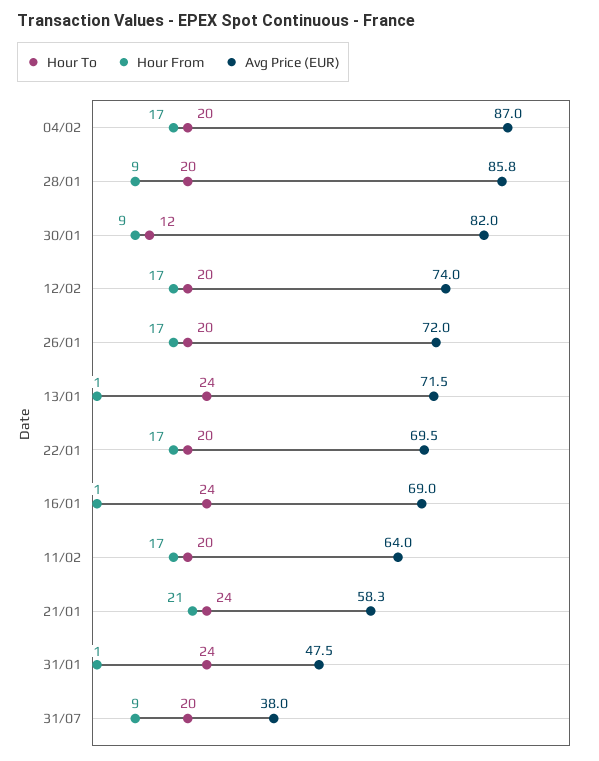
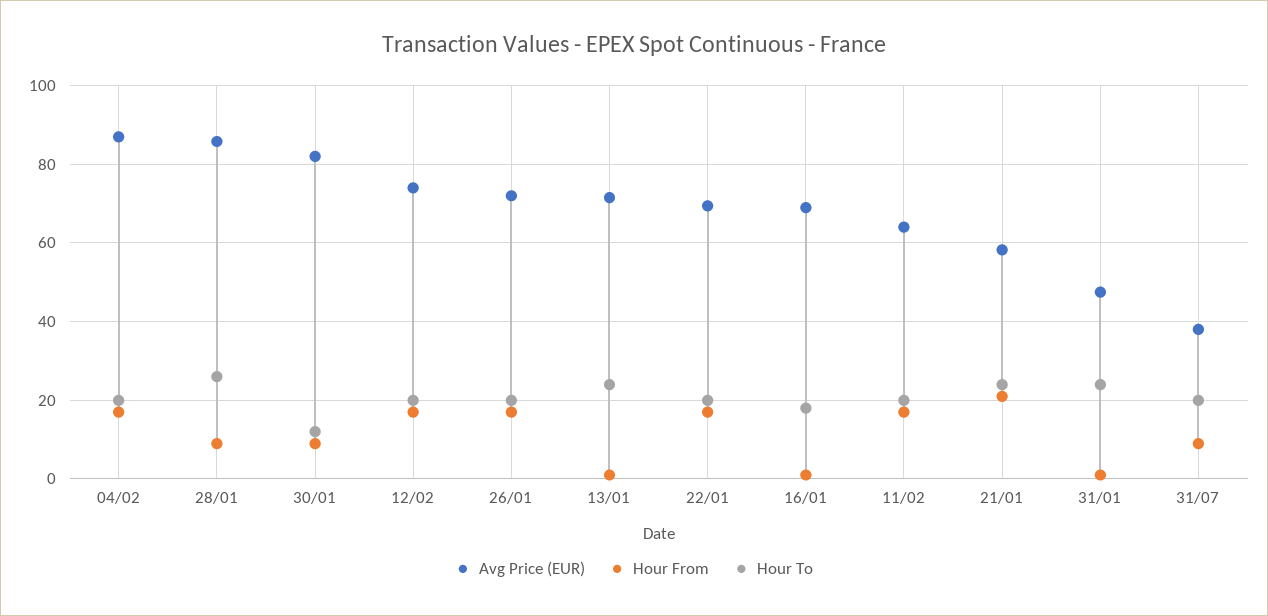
  {
    "Hour To": {
      "04/02": 20,
-     "28/01": 20,
+     "28/01": 26,
      "30/01": 12,
      "12/02": 20,
      "26/01": 20,
      "13/01": 24,
      "22/01": 20,
-     "16/01": 24,
+     "16/01": 18,
      "11/02": 20,
      "21/01": 24,
      "31/01": 24,
      "31/07": 20
    },
    "Hour From": {
      "04/02": 17,
      "28/01": 9,
      "30/01": 9,
      "12/02": 17,
      "26/01": 17,
      "13/01": 1,
      "22/01": 17,
      "16/01": 1,
      "11/02": 17,
      "21/01": 21,
      "31/01": 1,
      "31/07": 9
    },
    "Avg Price (EUR)": {
      "04/02": 87,
      "28/01": 85.8,
      "30/01": 82,
      "12/02": 74,
      "26/01": 72,
      "13/01": 71.5,
      "22/01": 69.5,
      "16/01": 69,
      "11/02": 64,
      "21/01": 58.3,
      "31/01": 47.5,
      "31/07": 38
    }
  }

